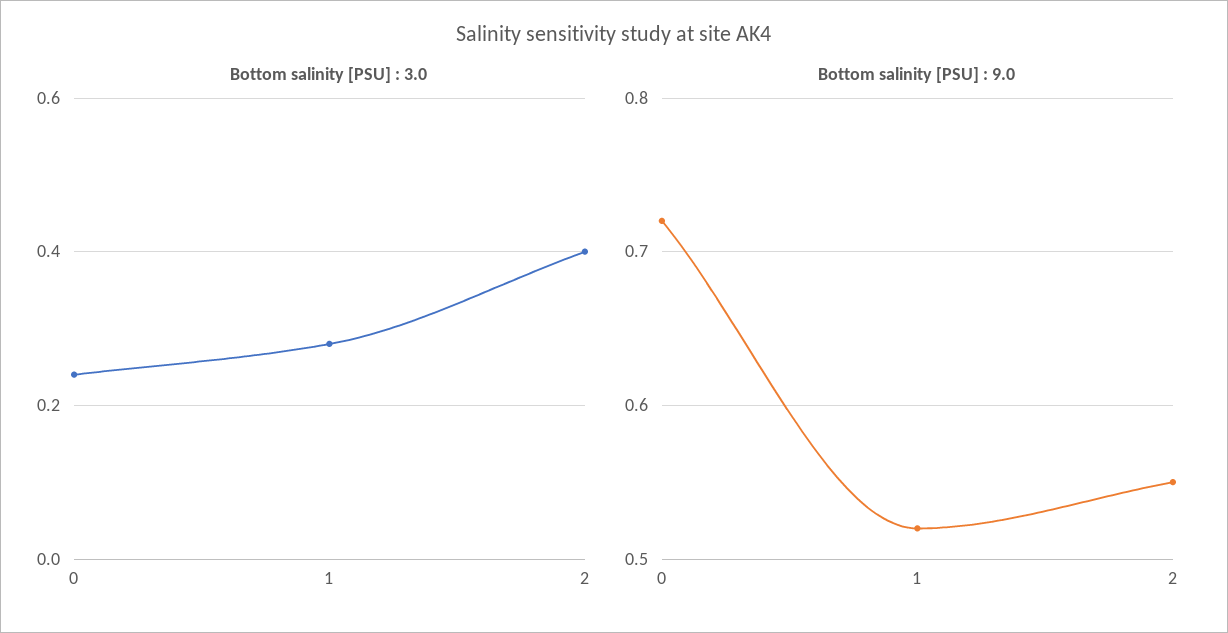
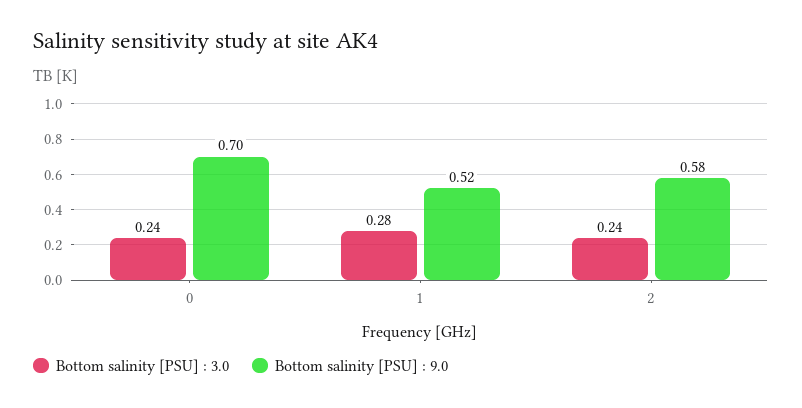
  {
    "Bottom salinity [PSU] : 3.0": {
      "0": 0.24,
      "1": 0.28,
-     "2": 0.4
+     "2": 0.24
    },
    "Bottom salinity [PSU] : 9.0": {
-     "0": 0.72,
+     "0": 0.7,
      "1": 0.52,
-     "2": 0.55
+     "2": 0.58
    }
  }

